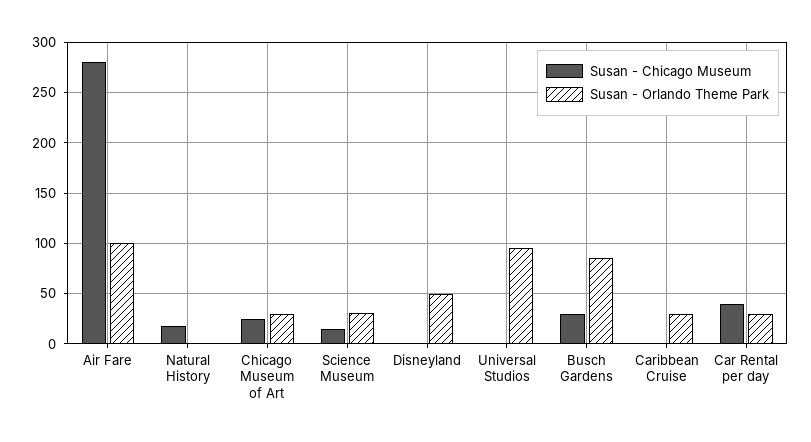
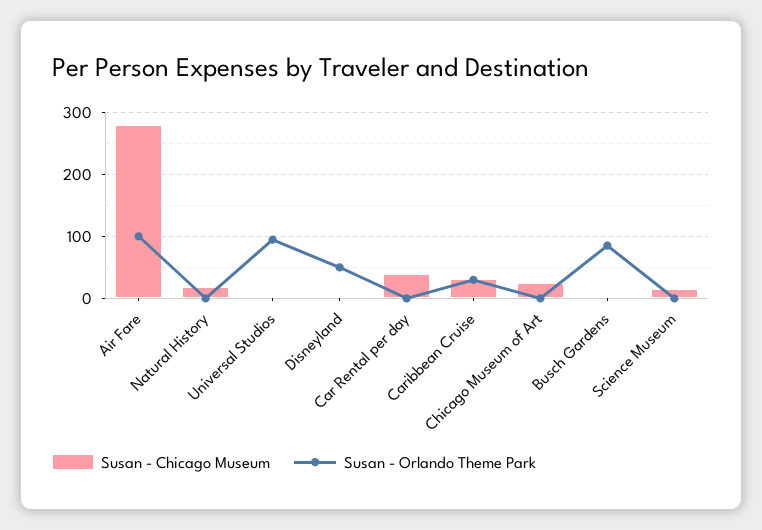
  {
    "Susan - Chicago Museum": {
      "Air Fare": 280,
      "Natural History": 20,
      "Chicago Museum of Art": 30,
      "Science Museum": 20,
      "Disneyland": 0,
      "Universal Studios": 0,
-     "Busch Gardens": 30,
+     "Busch Gardens": 0,
-     "Caribbean Cruise": 0,
+     "Caribbean Cruise": 30,
      "Car Rental per day": 40
    },
    "Susan - Orlando Theme Park": {
      "Air Fare": 100,
      "Natural History": 0,
-     "Chicago Museum of Art": 30,
+     "Chicago Museum of Art": 0,
-     "Science Museum": 30,
+     "Science Museum": 0,
      "Disneyland": 50,
      "Universal Studios": 100,
      "Busch Gardens": 90,
      "Caribbean Cruise": 30,
-     "Car Rental per day": 30
+     "Car Rental per day": 0
    }
  }

